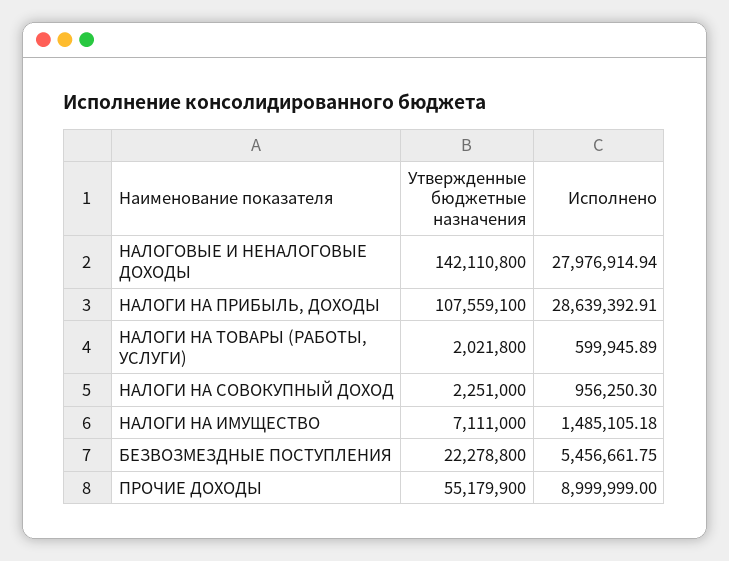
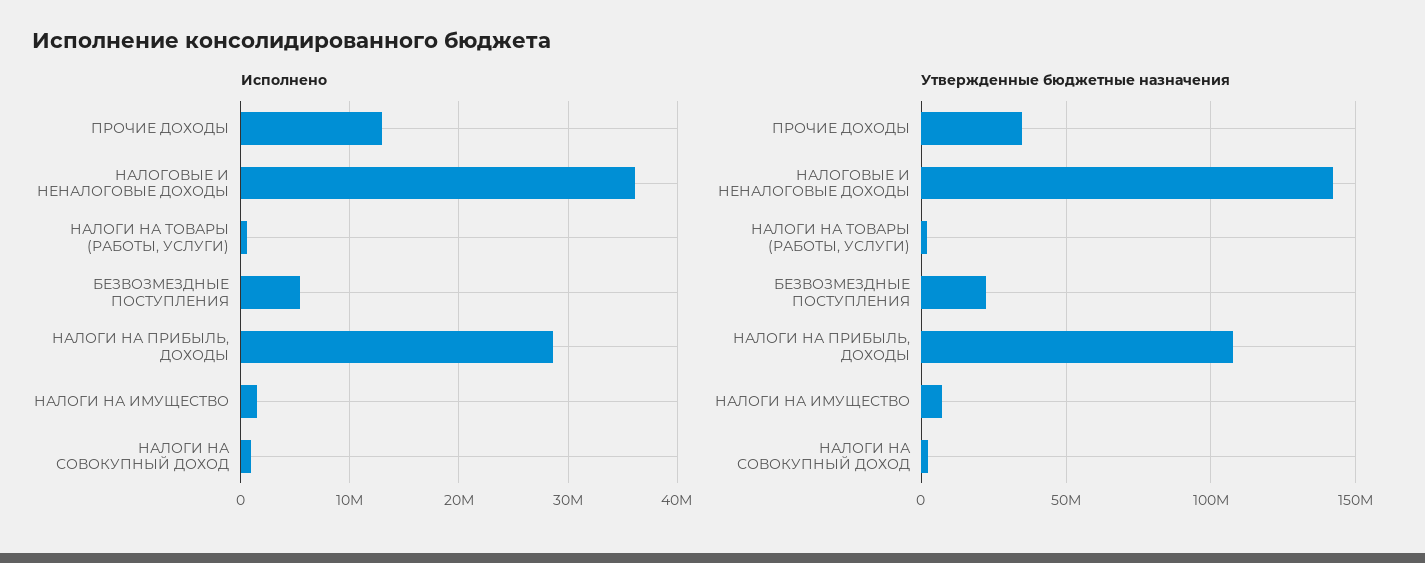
  {
    "Утвержденные бюджетные назначения": {
      "НАЛОГОВЫЕ И НЕНАЛОГОВЫЕ ДОХОДЫ": 142110800,
      "НАЛОГИ НА ПРИБЫЛЬ, ДОХОДЫ": 107559100,
      "НАЛОГИ НА ТОВАРЫ (РАБОТЫ, УСЛУГИ)": 2021800,
      "НАЛОГИ НА СОВОКУПНЫЙ ДОХОД": 2251000,
      "НАЛОГИ НА ИМУЩЕСТВО": 7111000,
      "БЕЗВОЗМЕЗДНЫЕ ПОСТУПЛЕНИЯ": 22278800,
-     "ПРОЧИЕ ДОХОДЫ": 55179900
+     "ПРОЧИЕ ДОХОДЫ": 35000000
    },
    "Исполнено": {
-     "НАЛОГОВЫЕ И НЕНАЛОГОВЫЕ ДОХОДЫ": 27976914.94,
+     "НАЛОГОВЫЕ И НЕНАЛОГОВЫЕ ДОХОДЫ": 36000000,
      "НАЛОГИ НА ПРИБЫЛЬ, ДОХОДЫ": 28639392.91,
      "НАЛОГИ НА ТОВАРЫ (РАБОТЫ, УСЛУГИ)": 599945.89,
      "НАЛОГИ НА СОВОКУПНЫЙ ДОХОД": 956250.3,
      "НАЛОГИ НА ИМУЩЕСТВО": 1485105.18,
      "БЕЗВОЗМЕЗДНЫЕ ПОСТУПЛЕНИЯ": 5456661.75,
-     "ПРОЧИЕ ДОХОДЫ": 8999999
+     "ПРОЧИЕ ДОХОДЫ": 13000000
    }
  }

